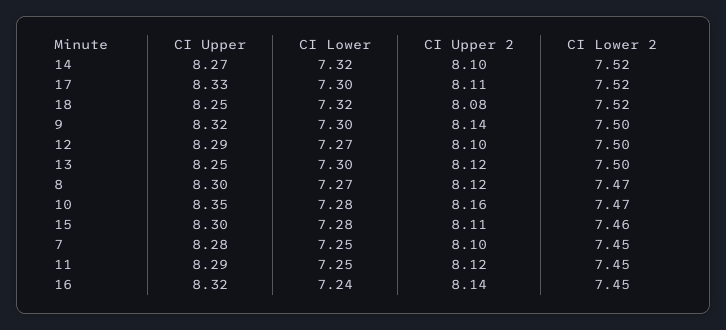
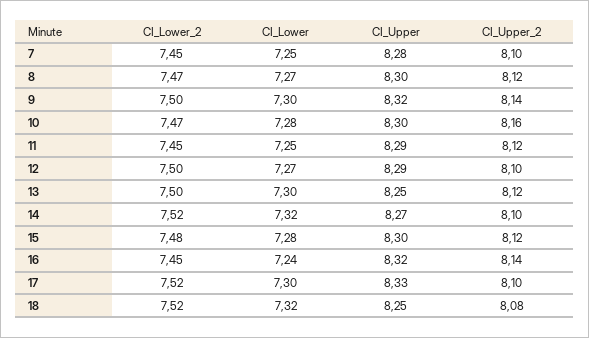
  {
    "CI Upper": {
      "14": 8.27,
      "17": 8.33,
      "18": 8.25,
      "9": 8.32,
      "12": 8.29,
      "13": 8.25,
      "8": 8.3,
-     "10": 8.35,
+     "10": 8.3,
      "15": 8.3,
      "7": 8.28,
      "11": 8.29,
      "16": 8.32
    },
    "CI Lower": {
      "14": 7.32,
      "17": 7.3,
      "18": 7.32,
      "9": 7.3,
      "12": 7.27,
      "13": 7.3,
      "8": 7.27,
      "10": 7.28,
      "15": 7.28,
      "7": 7.25,
      "11": 7.25,
      "16": 7.24
    },
    "CI Upper 2": {
      "14": 8.1,
-     "17": 8.11,
+     "17": 8.1,
      "18": 8.08,
      "9": 8.14,
      "12": 8.1,
      "13": 8.12,
      "8": 8.12,
      "10": 8.16,
-     "15": 8.11,
+     "15": 8.12,
      "7": 8.1,
      "11": 8.12,
      "16": 8.14
    },
    "CI Lower 2": {
      "14": 7.52,
      "17": 7.52,
      "18": 7.52,
      "9": 7.5,
      "12": 7.5,
      "13": 7.5,
      "8": 7.47,
      "10": 7.47,
-     "15": 7.46,
+     "15": 7.48,
      "7": 7.45,
      "11": 7.45,
      "16": 7.45
    }
  }

